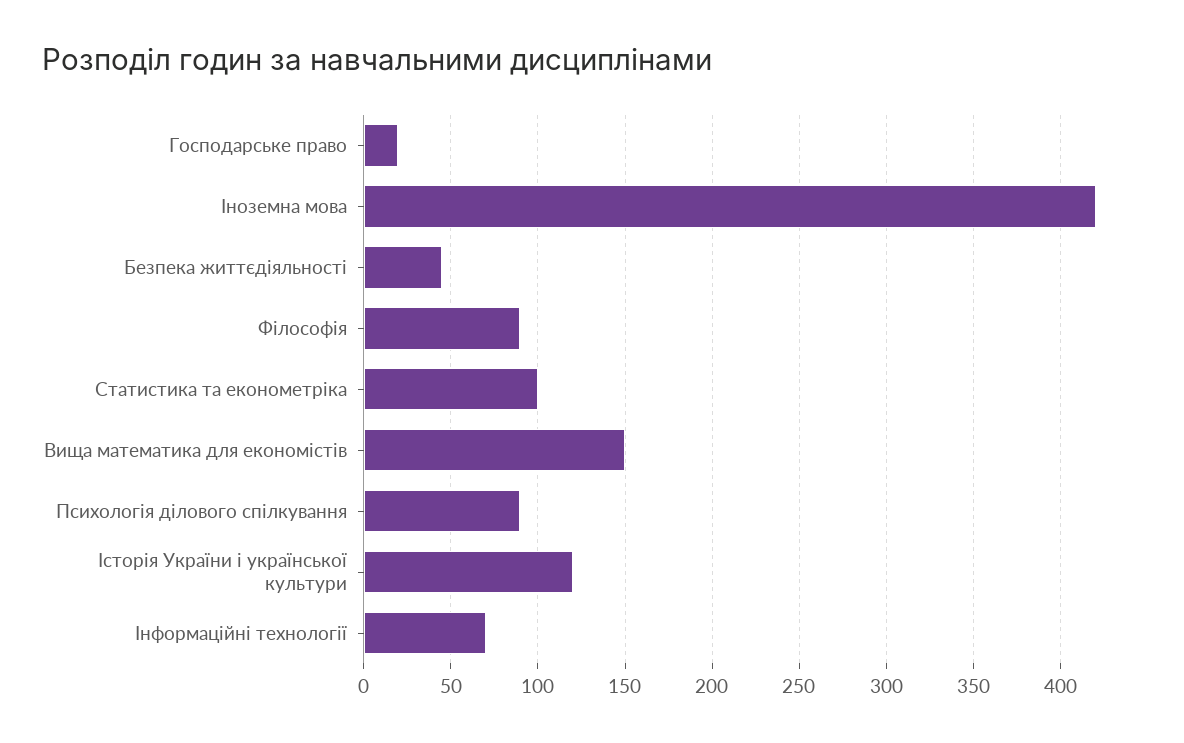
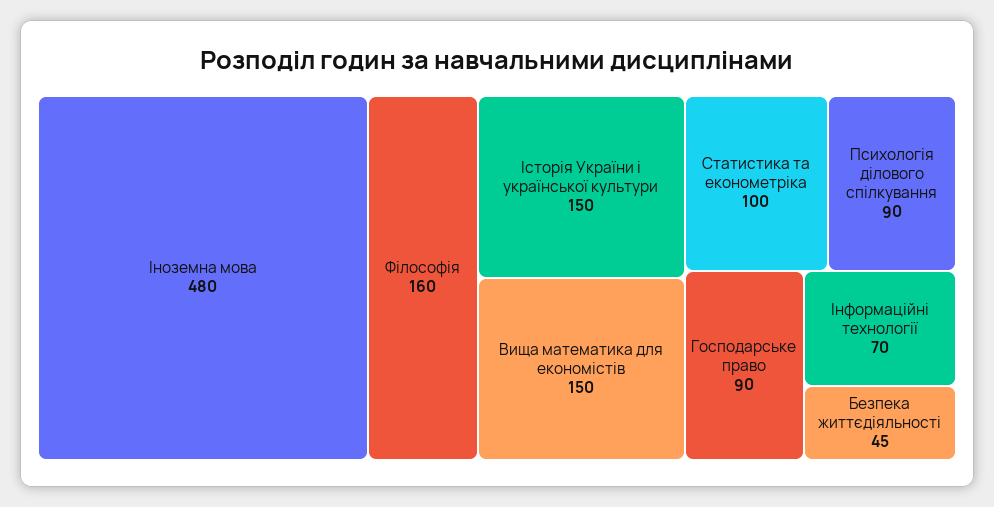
  {
-   "Господарське право": 20,
+   "Господарське право": 90,
-   "Іноземна мова": 420,
+   "Іноземна мова": 480,
    "Безпека життєдіяльності": 45,
-   "Філософія": 90,
+   "Філософія": 160,
    "Статистика та економетріка": 100,
    "Вища математика для економістів": 150,
    "Психологія ділового спілкування": 90,
-   "Історія України і української культури": 120,
+   "Історія України і української культури": 150,
    "Інформаційні технології": 70
  }

